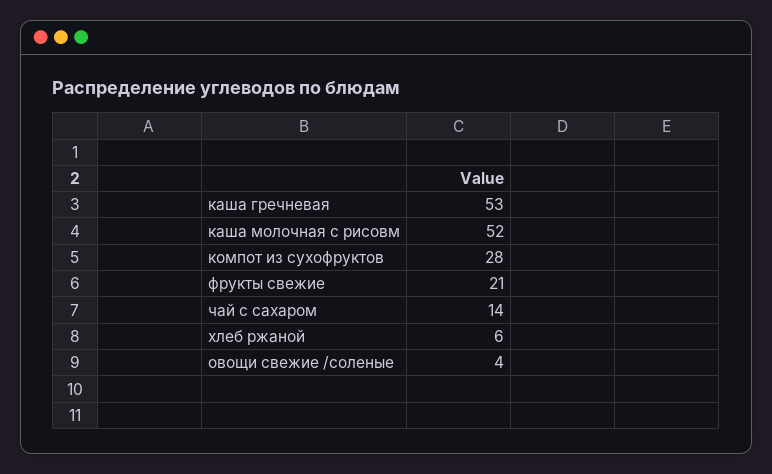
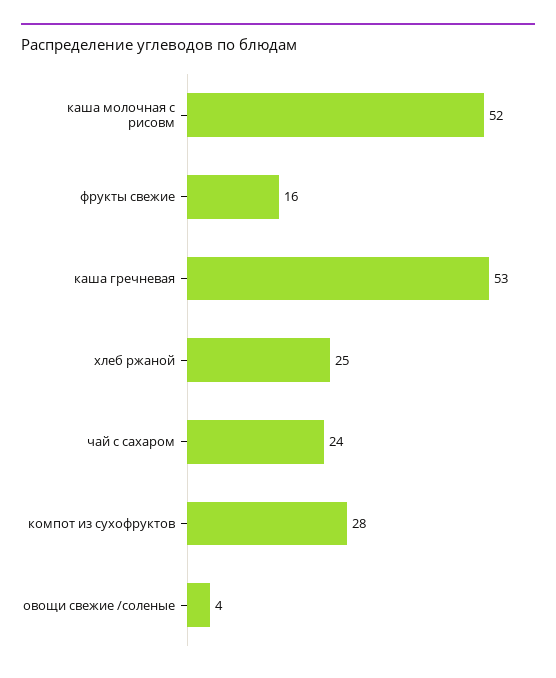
  {
    "каша гречневая": 53,
    "каша молочная с рисовм": 52,
    "компот из сухофруктов": 28,
-   "фрукты свежие": 21,
+   "фрукты свежие": 16,
-   "чай с сахаром": 14,
+   "чай с сахаром": 24,
-   "хлеб ржаной": 6,
+   "хлеб ржаной": 25,
    "овощи свежие /соленые": 4
  }

